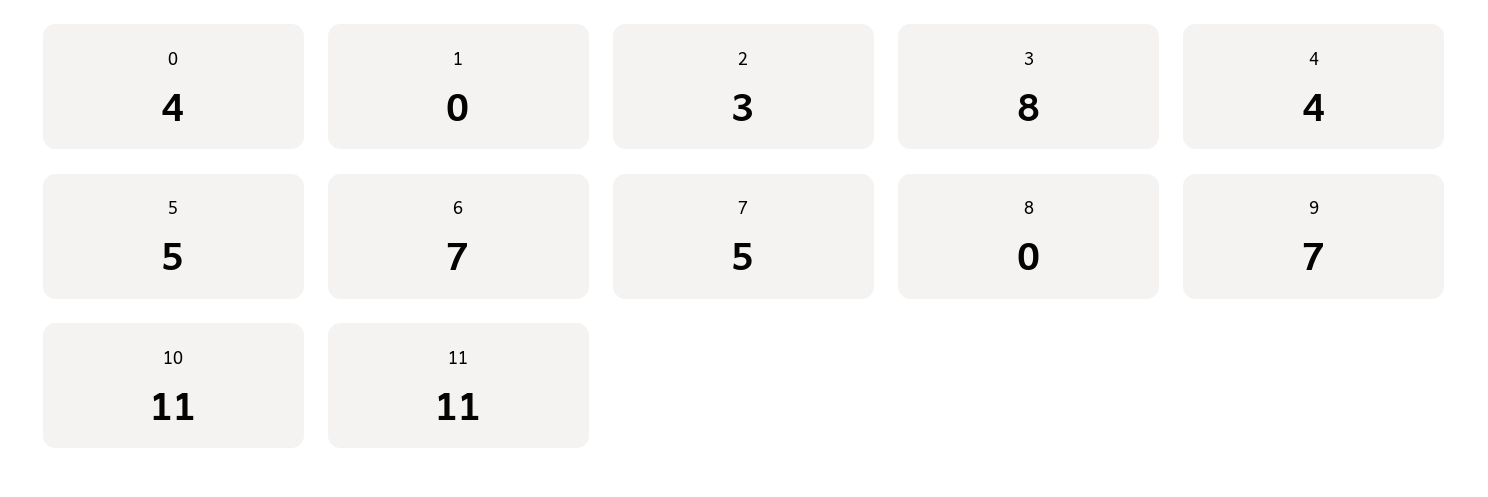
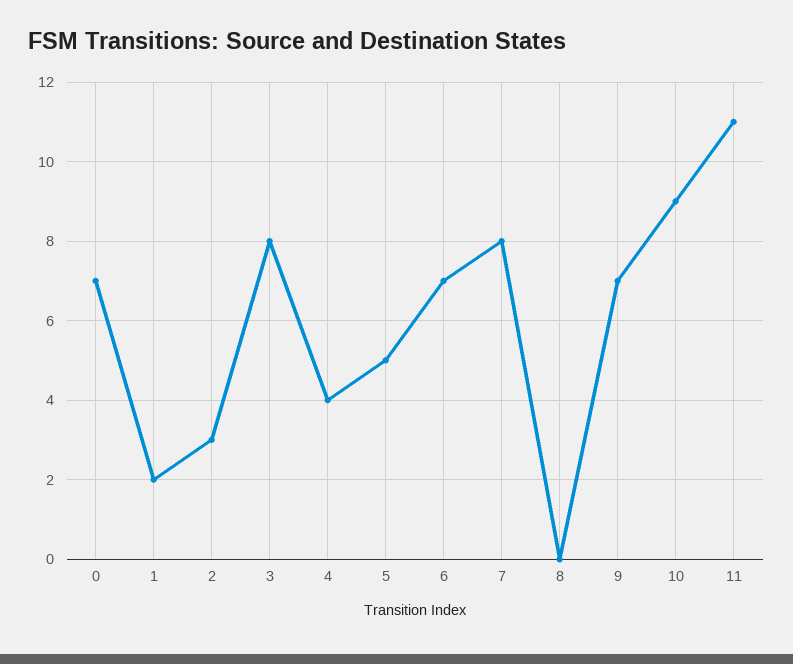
  {
-   "0": 4,
+   "0": 7,
-   "1": 0,
+   "1": 2,
    "2": 3,
    "3": 8,
    "4": 4,
    "5": 5,
    "6": 7,
-   "7": 5,
+   "7": 8,
    "8": 0,
    "9": 7,
-   "10": 11,
+   "10": 9,
    "11": 11
  }

